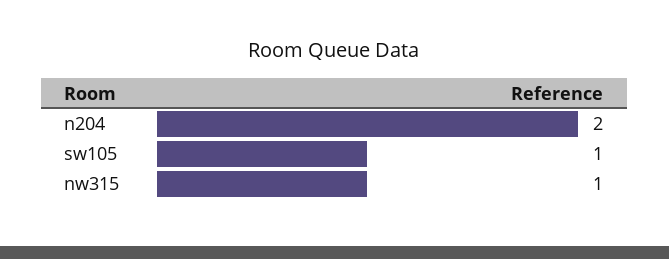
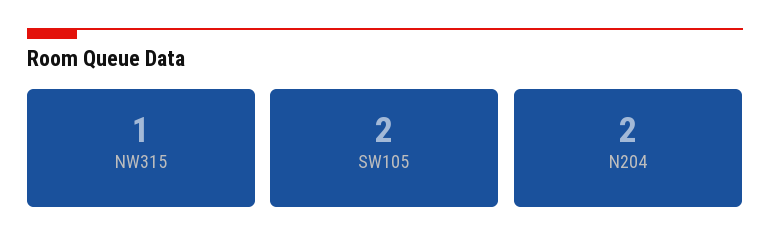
  {
    "n204": 2,
-   "sw105": 1,
+   "sw105": 2,
    "nw315": 1
  }

